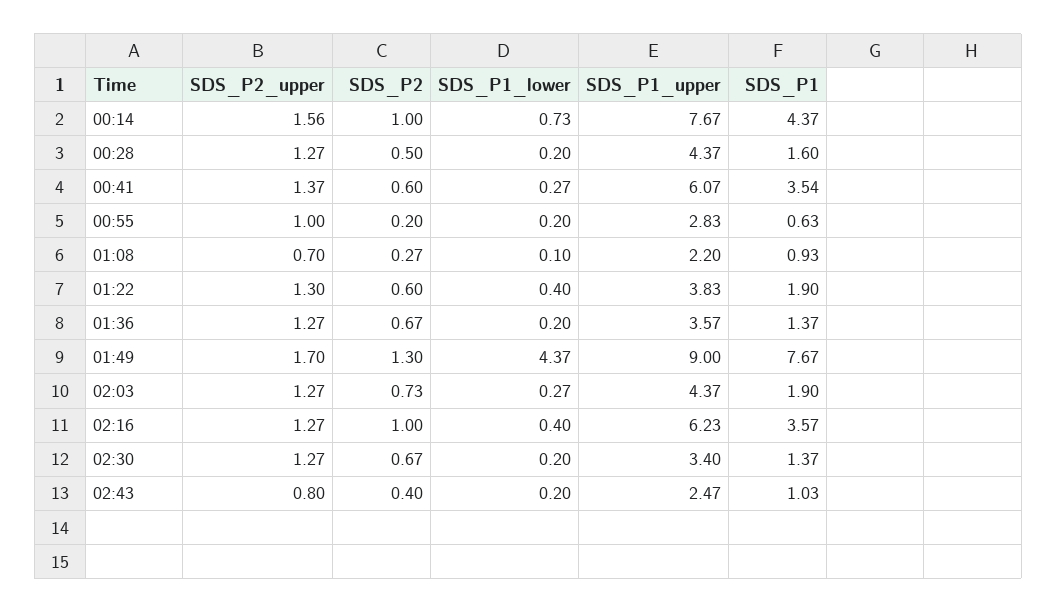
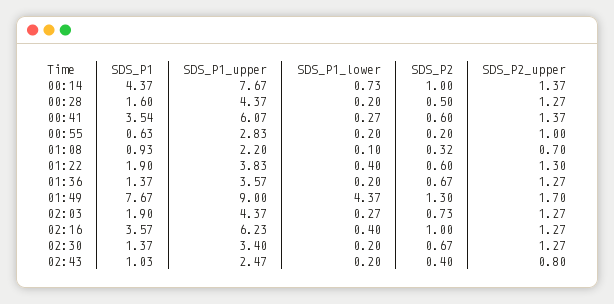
  {
    "SDS_P2_upper": {
-     "00:14": 1.56,
+     "00:14": 1.37,
      "00:28": 1.27,
      "00:41": 1.37,
      "00:55": 1,
      "01:08": 0.7,
      "01:22": 1.3,
      "01:36": 1.27,
      "01:49": 1.7,
      "02:03": 1.27,
      "02:16": 1.27,
      "02:30": 1.27,
      "02:43": 0.8
    },
    "SDS_P2": {
      "00:14": 1,
      "00:28": 0.5,
      "00:41": 0.6,
      "00:55": 0.2,
-     "01:08": 0.27,
+     "01:08": 0.32,
      "01:22": 0.6,
      "01:36": 0.67,
      "01:49": 1.3,
      "02:03": 0.73,
      "02:16": 1,
      "02:30": 0.67,
      "02:43": 0.4
    },
    "SDS_P1_lower": {
      "00:14": 0.73,
      "00:28": 0.2,
      "00:41": 0.27,
      "00:55": 0.2,
      "01:08": 0.1,
      "01:22": 0.4,
      "01:36": 0.2,
      "01:49": 4.37,
      "02:03": 0.27,
      "02:16": 0.4,
      "02:30": 0.2,
      "02:43": 0.2
    },
    "SDS_P1_upper": {
      "00:14": 7.67,
      "00:28": 4.37,
      "00:41": 6.07,
      "00:55": 2.83,
      "01:08": 2.2,
      "01:22": 3.83,
      "01:36": 3.57,
      "01:49": 9,
      "02:03": 4.37,
      "02:16": 6.23,
      "02:30": 3.4,
      "02:43": 2.47
    },
    "SDS_P1": {
      "00:14": 4.37,
      "00:28": 1.6,
      "00:41": 3.54,
      "00:55": 0.63,
      "01:08": 0.93,
      "01:22": 1.9,
      "01:36": 1.37,
      "01:49": 7.67,
      "02:03": 1.9,
      "02:16": 3.57,
      "02:30": 1.37,
      "02:43": 1.03
    }
  }

